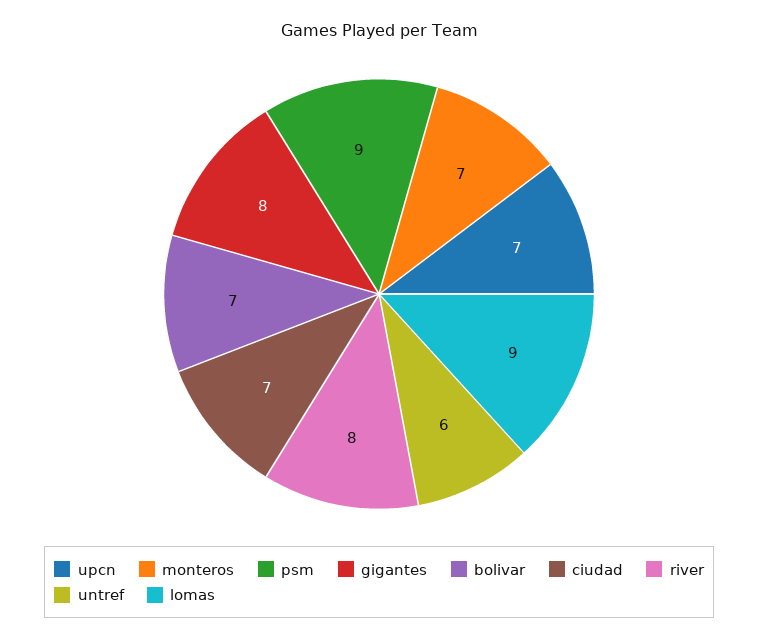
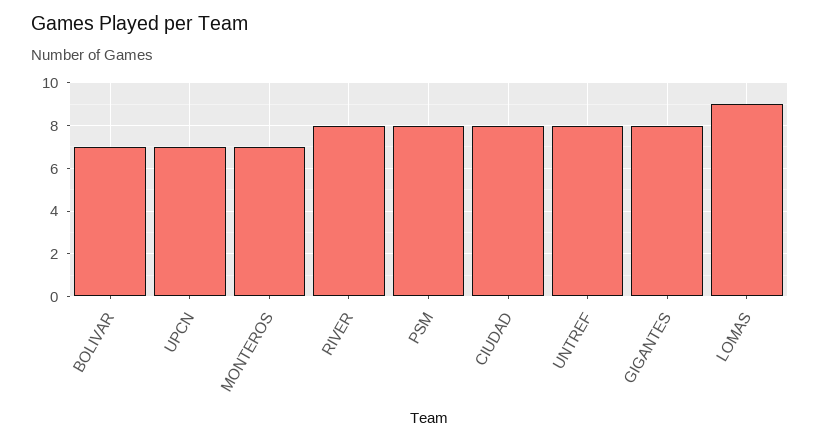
  {
    "upcn": 7,
    "monteros": 7,
-   "psm": 9,
+   "psm": 8,
    "gigantes": 8,
    "bolivar": 7,
-   "ciudad": 7,
+   "ciudad": 8,
    "river": 8,
-   "untref": 6,
+   "untref": 8,
    "lomas": 9
  }

